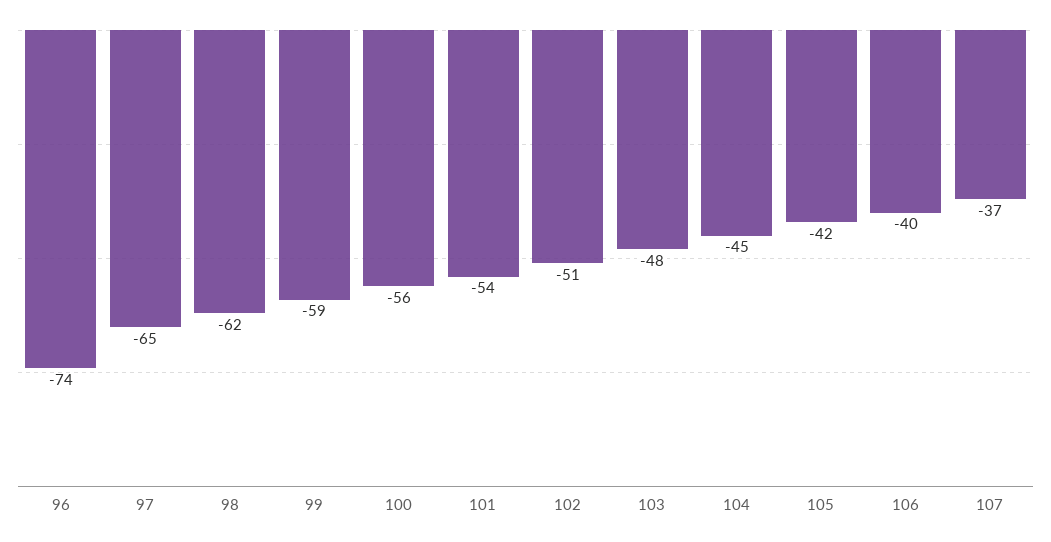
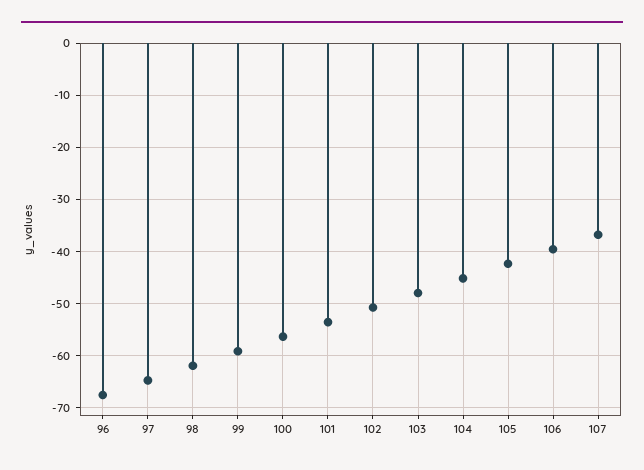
  {
-   "96": -74,
+   "96": -68,
    "97": -65,
    "98": -62,
    "99": -59,
    "100": -56,
    "101": -54,
    "102": -51,
    "103": -48,
    "104": -45,
    "105": -42,
    "106": -40,
    "107": -37
  }

